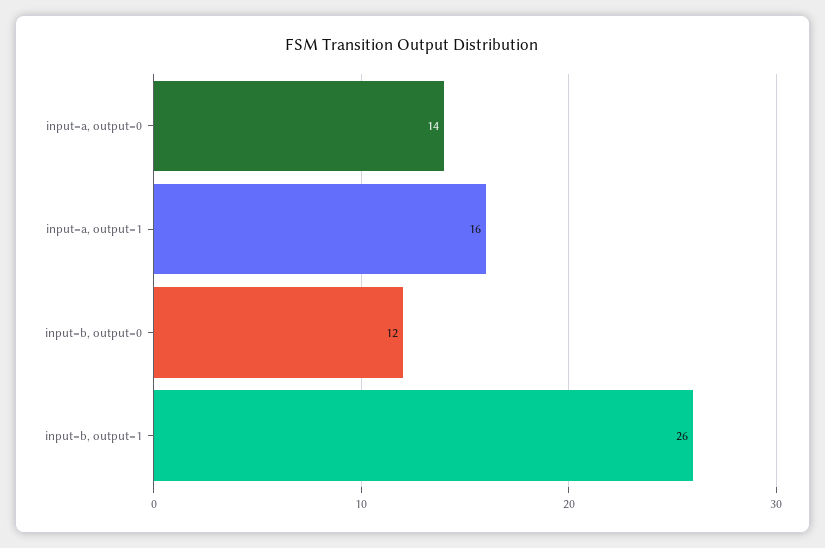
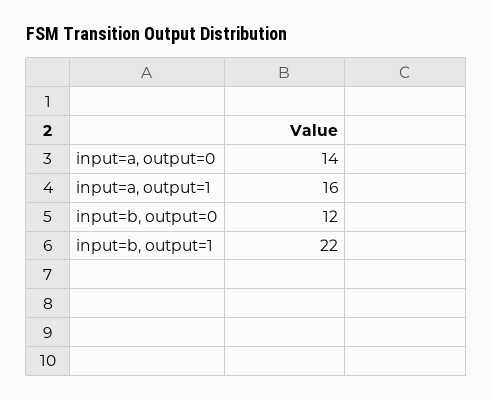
  {
    "input=a, output=0": 14,
    "input=a, output=1": 16,
    "input=b, output=0": 12,
-   "input=b, output=1": 26
+   "input=b, output=1": 22
  }

